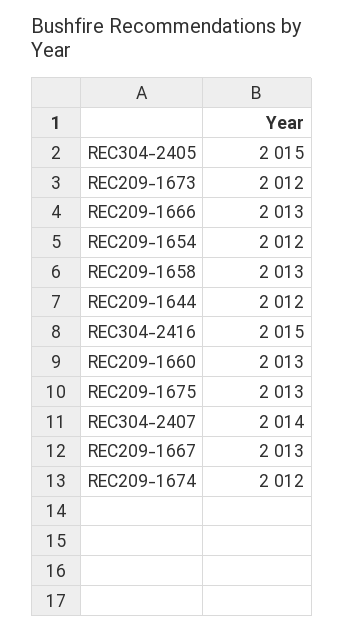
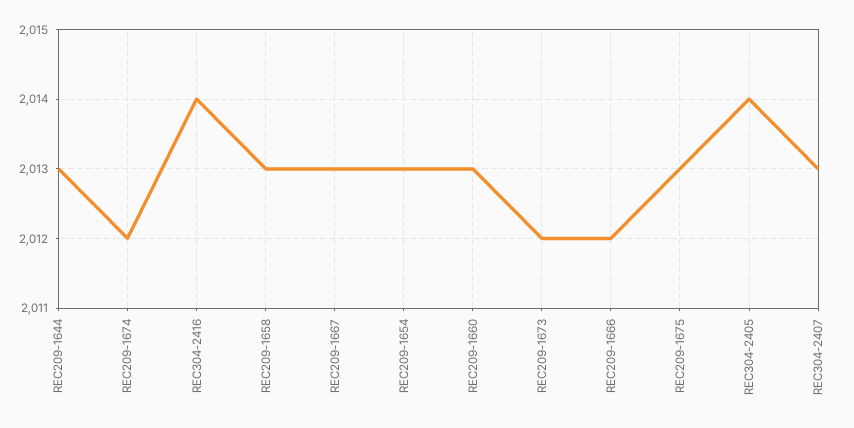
  {
-   "REC304-2405": 2015,
+   "REC304-2405": 2014,
    "REC209-1673": 2012,
-   "REC209-1666": 2013,
+   "REC209-1666": 2012,
-   "REC209-1654": 2012,
+   "REC209-1654": 2013,
    "REC209-1658": 2013,
-   "REC209-1644": 2012,
+   "REC209-1644": 2013,
-   "REC304-2416": 2015,
+   "REC304-2416": 2014,
    "REC209-1660": 2013,
    "REC209-1675": 2013,
-   "REC304-2407": 2014,
+   "REC304-2407": 2013,
    "REC209-1667": 2013,
    "REC209-1674": 2012
  }

